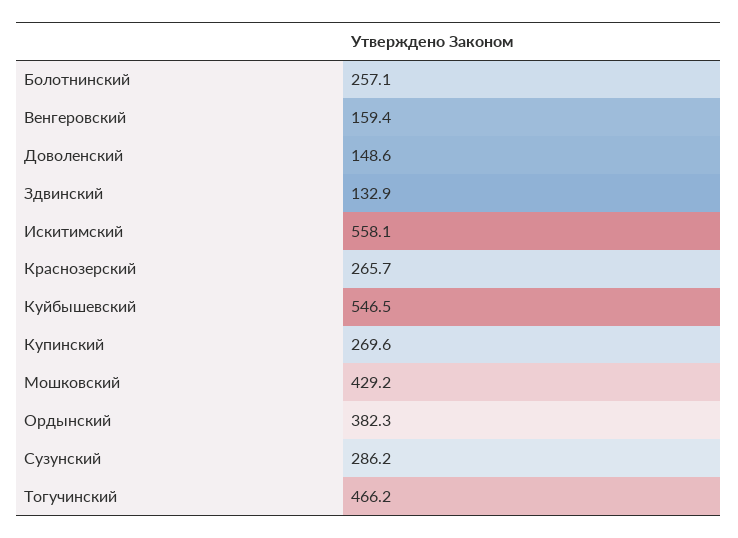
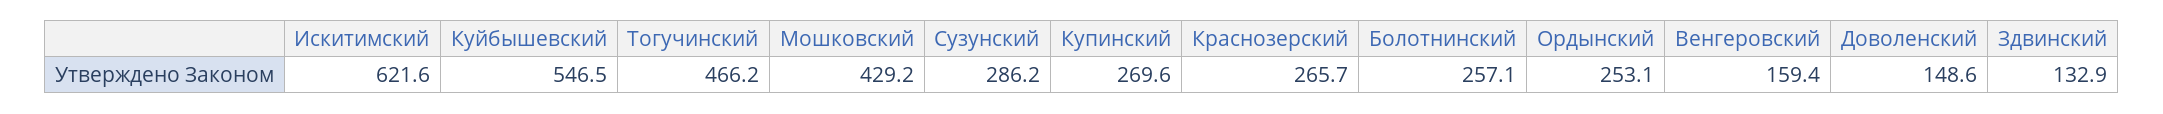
  {
    "Болотнинский": 257.1,
    "Венгеровский": 159.4,
    "Доволенский": 148.6,
    "Здвинский": 132.9,
-   "Искитимский": 558.1,
+   "Искитимский": 621.6,
    "Краснозерский": 265.7,
    "Куйбышевский": 546.5,
    "Купинский": 269.6,
    "Мошковский": 429.2,
-   "Ордынский": 382.3,
+   "Ордынский": 253.1,
    "Сузунский": 286.2,
    "Тогучинский": 466.2
  }

